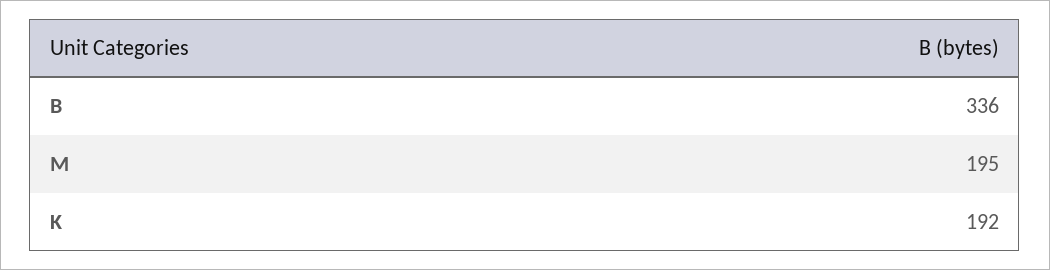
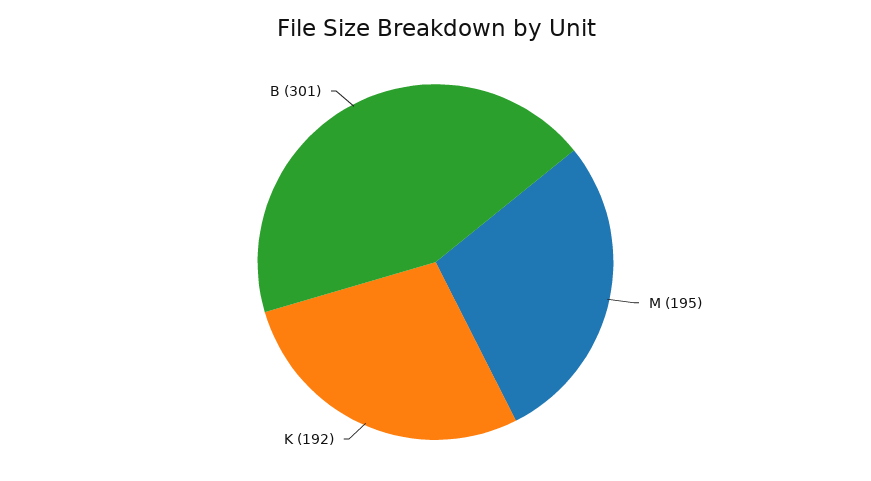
  {
-   "B": 336,
+   "B": 301,
    "M": 195,
    "K": 192
  }

